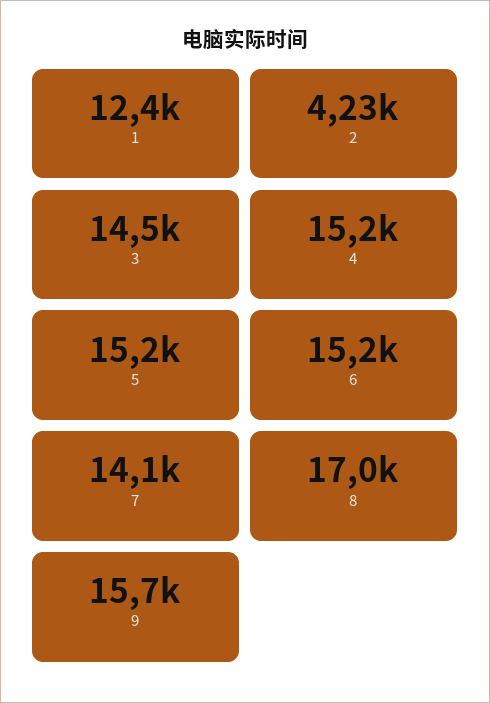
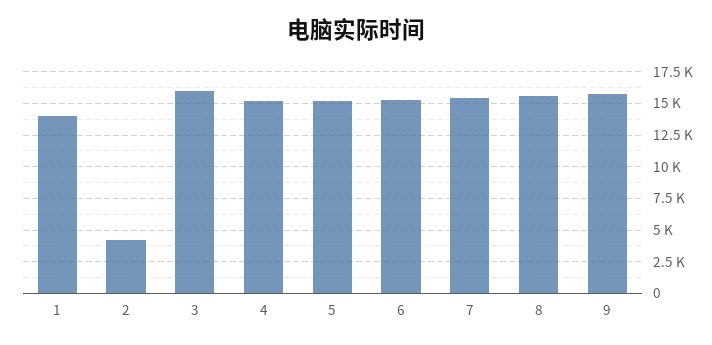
  {
-   "1": 12400,
+   "1": 14000,
    "2": 4230,
-   "3": 14500,
+   "3": 16000,
    "4": 15200,
    "5": 15200,
    "6": 15200,
-   "7": 14100,
+   "7": 15500,
-   "8": 17000,
+   "8": 15500,
    "9": 15700
  }

